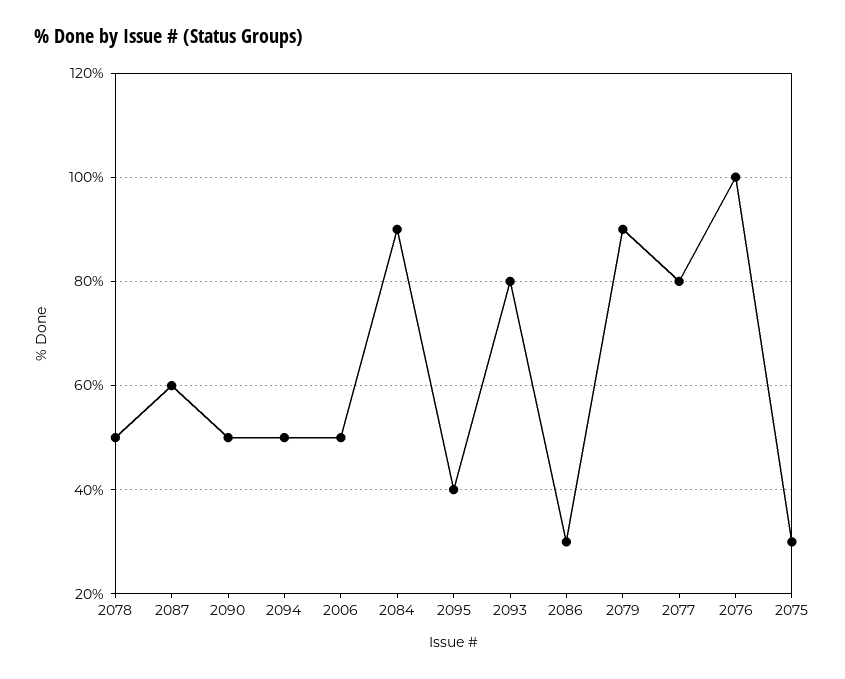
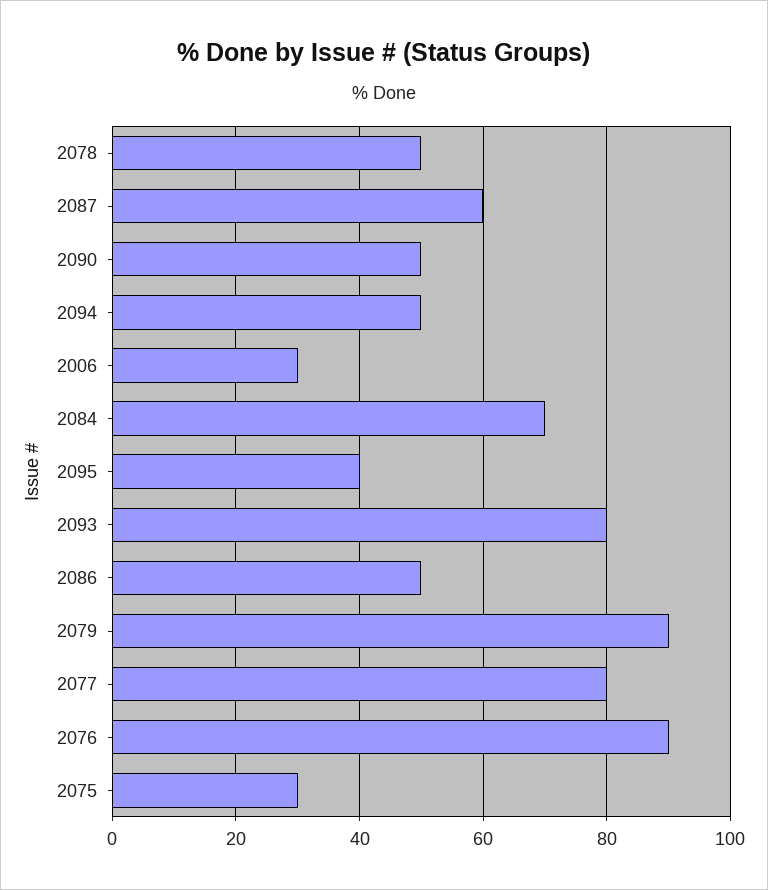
  {
    "2078": 50,
    "2087": 60,
    "2090": 50,
    "2094": 50,
-   "2006": 50,
+   "2006": 30,
-   "2084": 90,
+   "2084": 70,
    "2095": 40,
    "2093": 80,
-   "2086": 30,
+   "2086": 50,
    "2079": 90,
    "2077": 80,
-   "2076": 100,
+   "2076": 90,
    "2075": 30
  }

